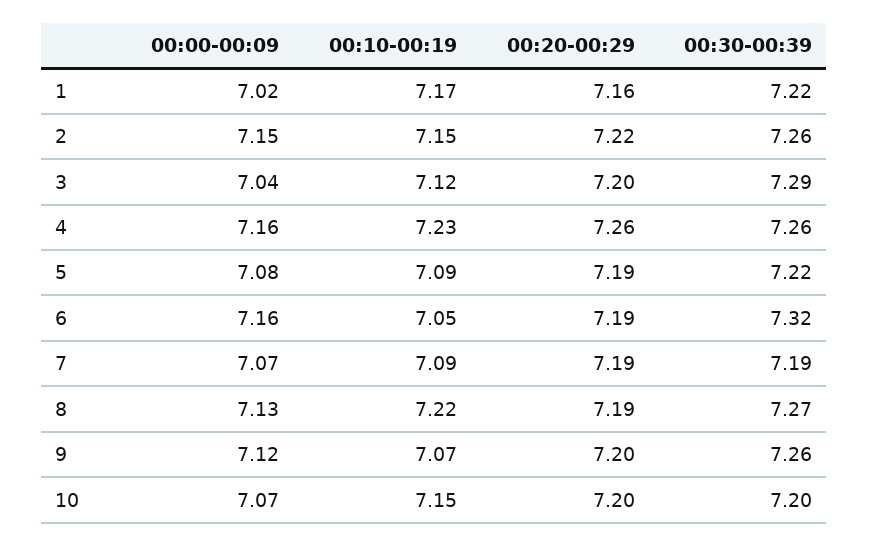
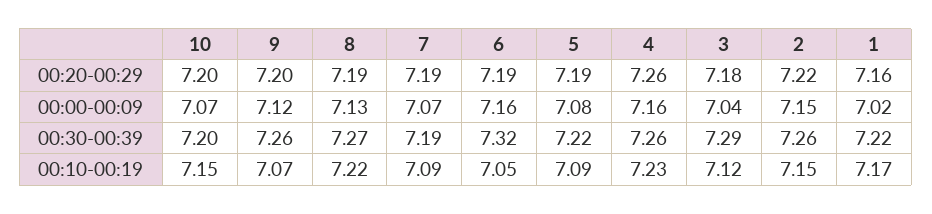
  {
    "00:00-00:09": {
      "1": 7.02,
      "2": 7.15,
      "3": 7.04,
      "4": 7.16,
      "5": 7.08,
      "6": 7.16,
      "7": 7.07,
      "8": 7.13,
      "9": 7.12,
      "10": 7.07
    },
    "00:10-00:19": {
      "1": 7.17,
      "2": 7.15,
      "3": 7.12,
      "4": 7.23,
      "5": 7.09,
      "6": 7.05,
      "7": 7.09,
      "8": 7.22,
      "9": 7.07,
      "10": 7.15
    },
    "00:20-00:29": {
      "1": 7.16,
      "2": 7.22,
-     "3": 7.2,
+     "3": 7.18,
      "4": 7.26,
      "5": 7.19,
      "6": 7.19,
      "7": 7.19,
      "8": 7.19,
      "9": 7.2,
      "10": 7.2
    },
    "00:30-00:39": {
      "1": 7.22,
      "2": 7.26,
      "3": 7.29,
      "4": 7.26,
      "5": 7.22,
      "6": 7.32,
      "7": 7.19,
      "8": 7.27,
      "9": 7.26,
      "10": 7.2
    }
  }

